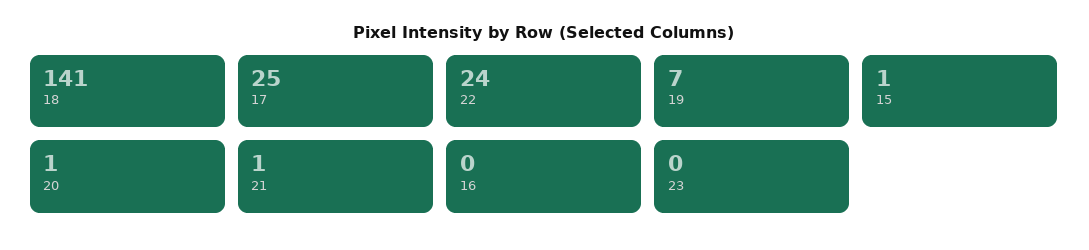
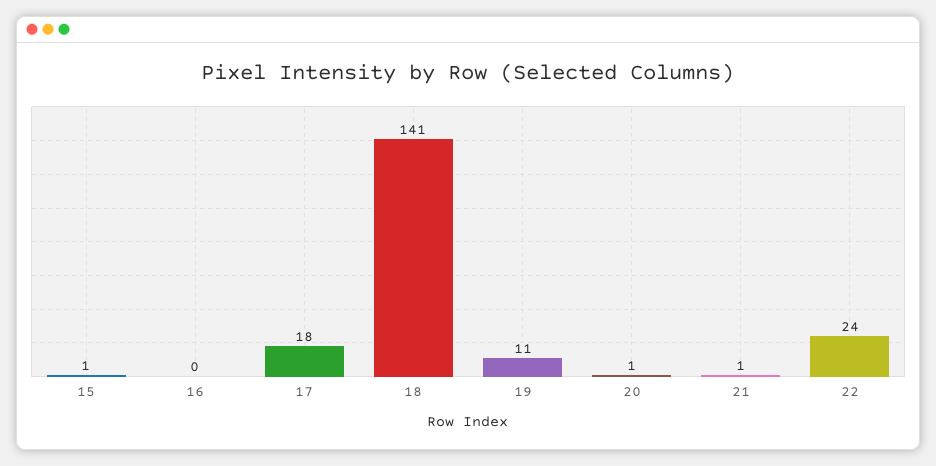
  {
    "18": 141,
-   "17": 25,
+   "17": 18,
    "22": 24,
-   "19": 7,
+   "19": 11,
    "15": 1,
    "20": 1,
    "21": 1,
-   "16": 0,
+   "16": 0
-   "23": 0
  }

